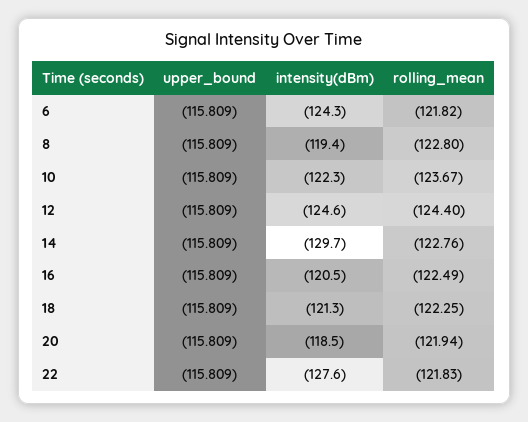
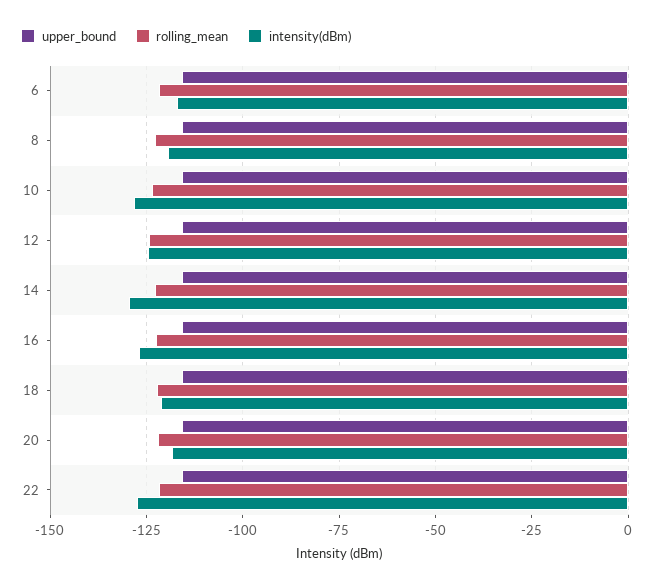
  {
    "upper_bound": {
      "6": -115.809,
      "8": -115.809,
      "10": -115.809,
      "12": -115.809,
      "14": -115.809,
      "16": -115.809,
      "18": -115.809,
      "20": -115.809,
      "22": -115.809
    },
    "intensity(dBm)": {
-     "6": -124.3,
+     "6": -117.5,
      "8": -119.4,
-     "10": -122.3,
+     "10": -127.5,
      "12": -124.6,
      "14": -129.7,
-     "16": -120.5,
+     "16": -127.5,
      "18": -121.3,
      "20": -118.5,
      "22": -127.6
    },
    "rolling_mean": {
      "6": -121.82,
      "8": -122.8,
      "10": -123.67,
      "12": -124.4,
      "14": -122.76,
      "16": -122.49,
      "18": -122.25,
      "20": -121.94,
      "22": -121.83
    }
  }

